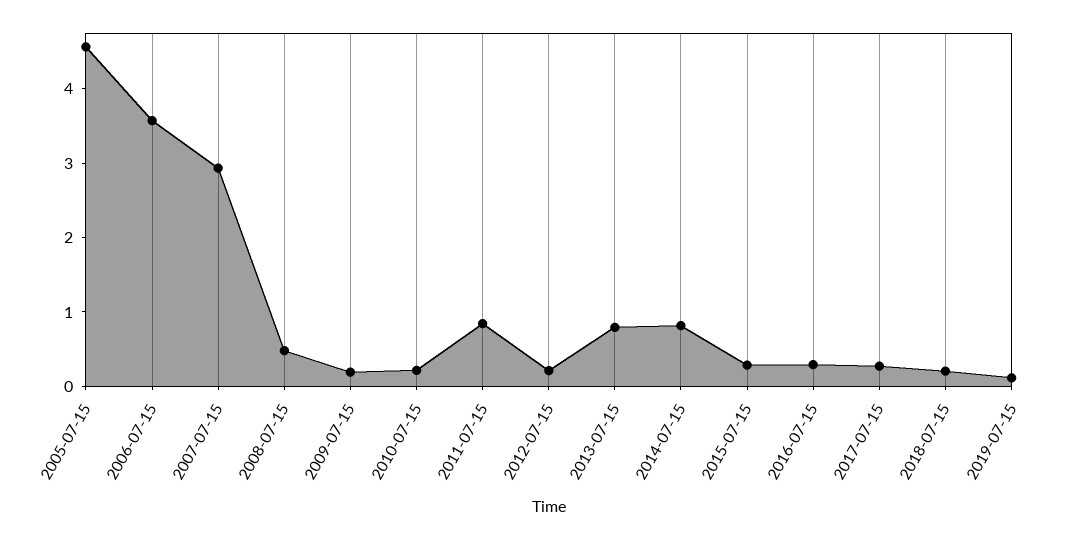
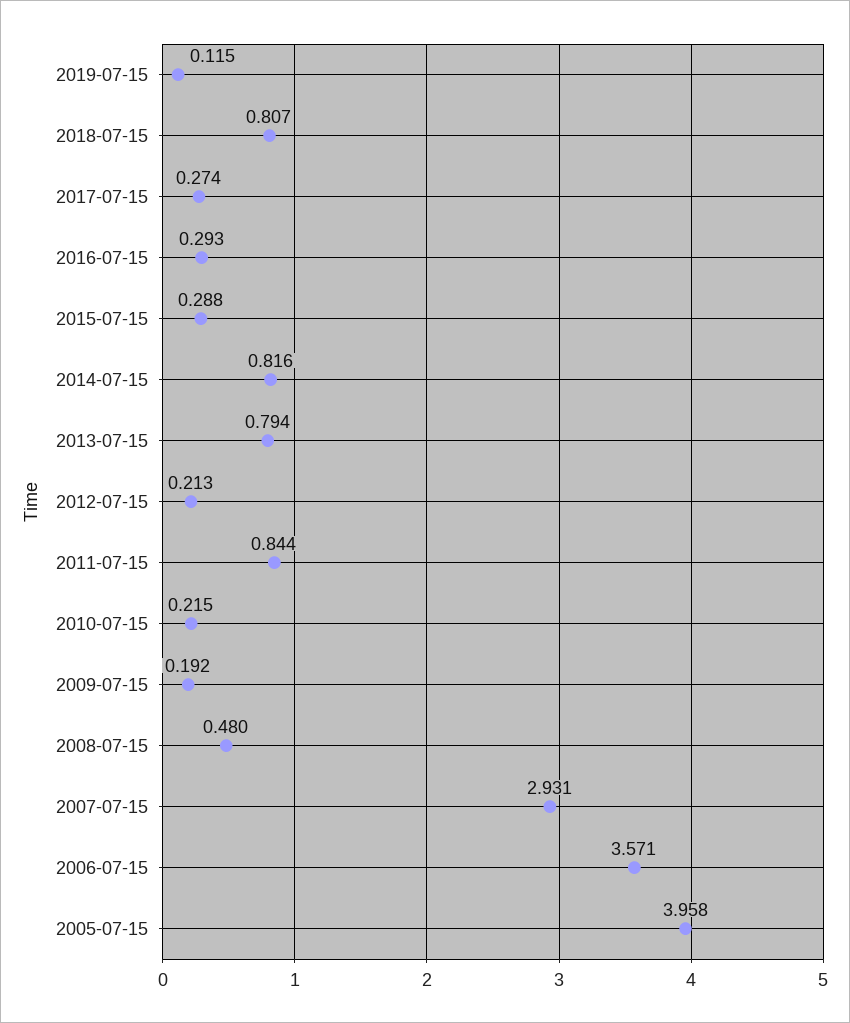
  {
-   "2005-07-15": 4.6,
+   "2005-07-15": 3.958,
    "2006-07-15": 3.571,
    "2007-07-15": 2.931,
    "2008-07-15": 0.48,
    "2009-07-15": 0.192,
    "2010-07-15": 0.215,
    "2011-07-15": 0.844,
    "2012-07-15": 0.213,
    "2013-07-15": 0.794,
    "2014-07-15": 0.816,
    "2015-07-15": 0.288,
    "2016-07-15": 0.293,
    "2017-07-15": 0.274,
-   "2018-07-15": 0.2,
+   "2018-07-15": 0.807,
    "2019-07-15": 0.115
  }

